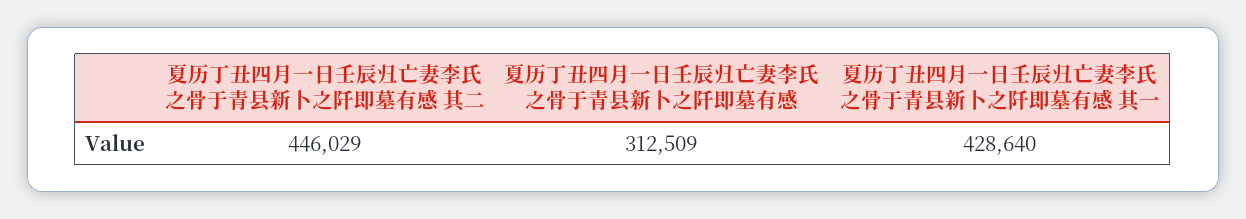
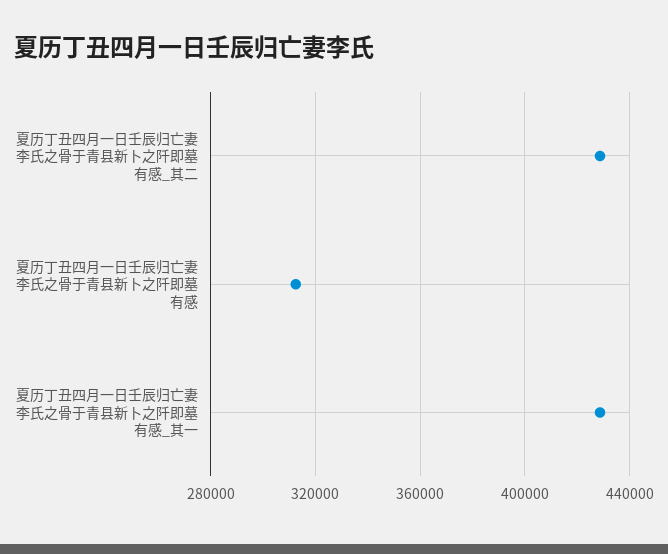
  {
-   "夏历丁丑四月一日壬辰归亡妻李氏之骨于青县新卜之阡即墓有感 其二": 446029,
+   "夏历丁丑四月一日壬辰归亡妻李氏之骨于青县新卜之阡即墓有感 其二": 430000,
    "夏历丁丑四月一日壬辰归亡妻李氏之骨于青县新卜之阡即墓有感": 312509,
    "夏历丁丑四月一日壬辰归亡妻李氏之骨于青县新卜之阡即墓有感 其一": 428640
  }

